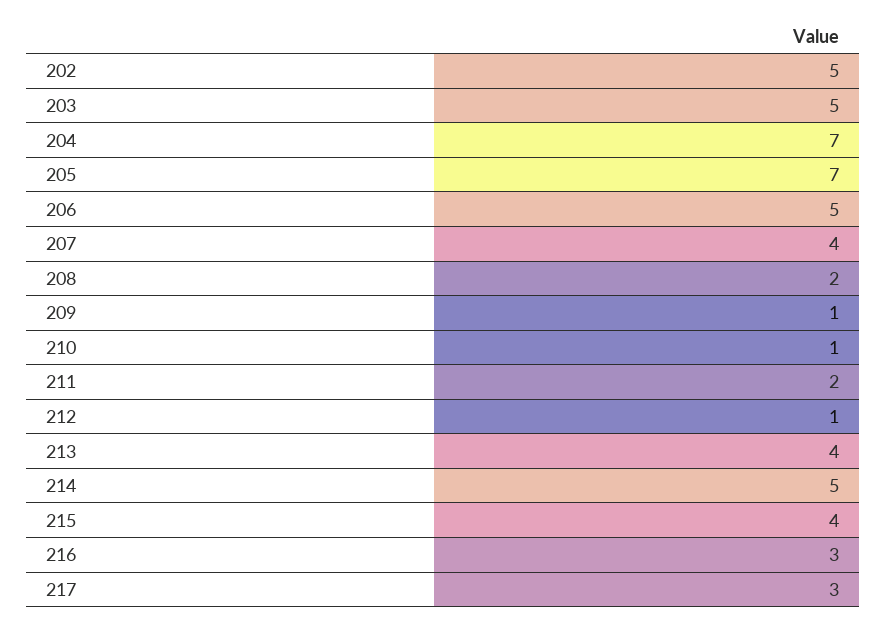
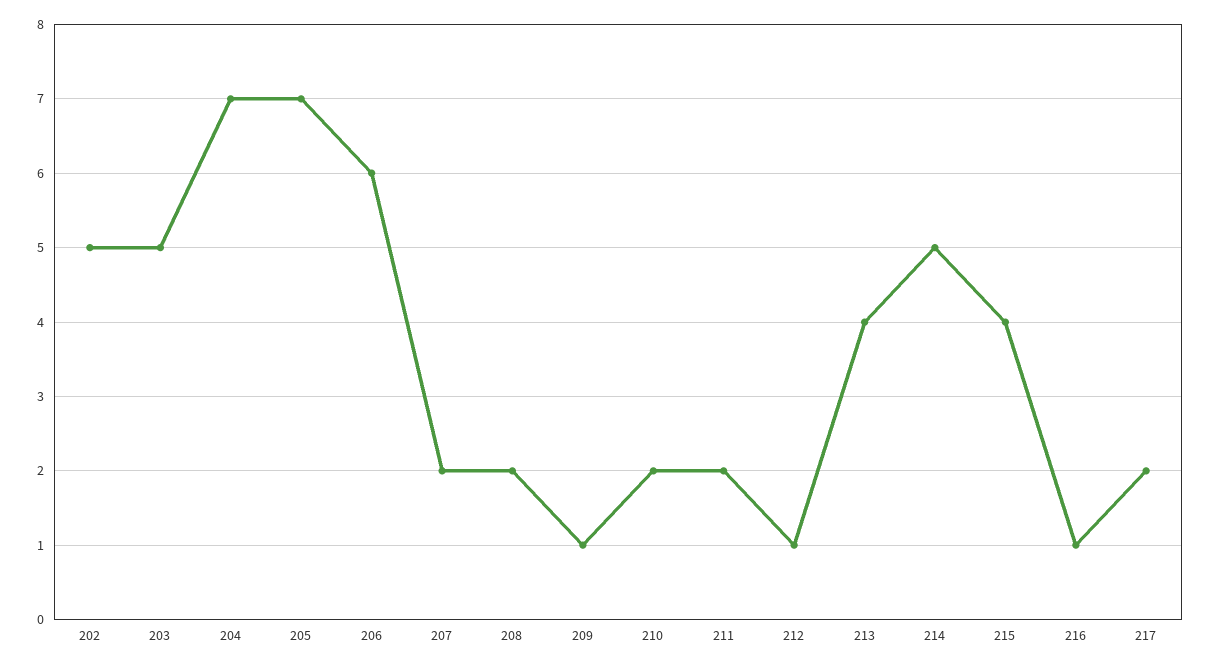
  {
    "202": 5,
    "203": 5,
    "204": 7,
    "205": 7,
-   "206": 5,
+   "206": 6,
-   "207": 4,
+   "207": 2,
    "208": 2,
    "209": 1,
-   "210": 1,
+   "210": 2,
    "211": 2,
    "212": 1,
    "213": 4,
    "214": 5,
    "215": 4,
-   "216": 3,
+   "216": 1,
-   "217": 3
+   "217": 2
  }

